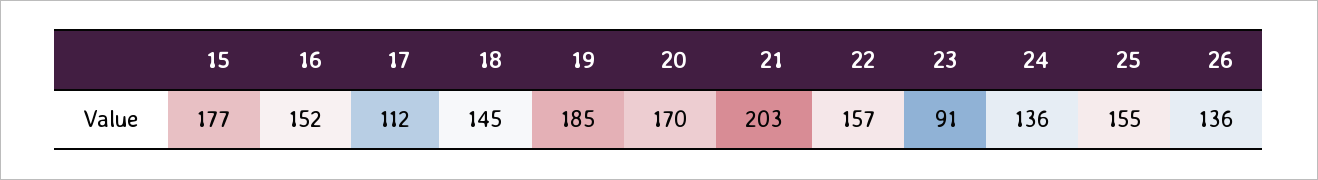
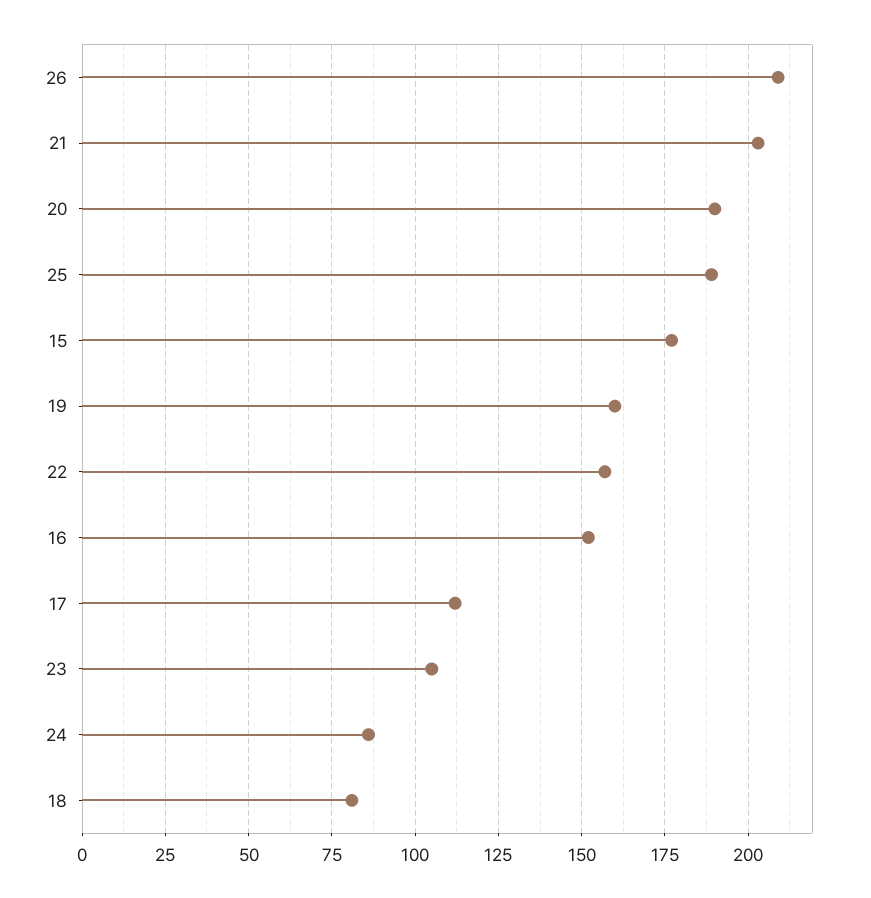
  {
    "15": 177,
    "16": 152,
    "17": 112,
-   "18": 145,
+   "18": 80,
-   "19": 185,
+   "19": 160,
-   "20": 170,
+   "20": 190,
    "21": 203,
    "22": 157,
-   "23": 91,
+   "23": 105,
-   "24": 136,
+   "24": 85,
-   "25": 155,
+   "25": 190,
-   "26": 136
+   "26": 210
  }

